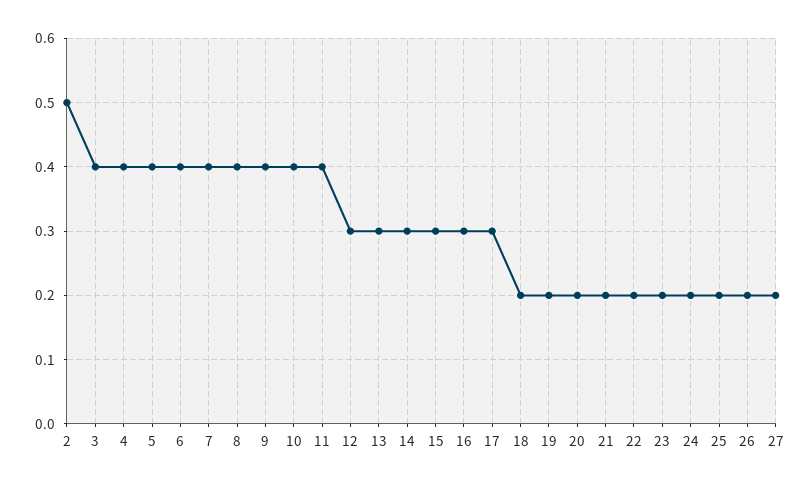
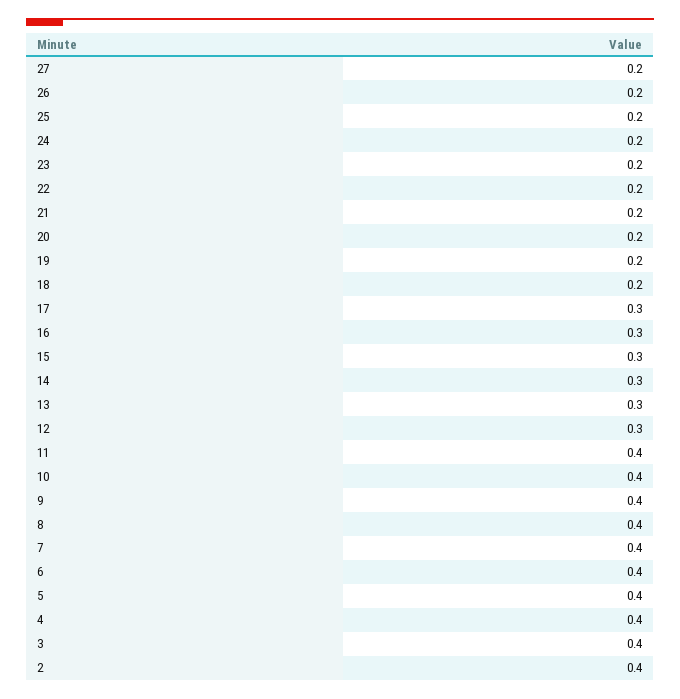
  {
-   "2": 0.5,
+   "2": 0.4,
    "3": 0.4,
    "4": 0.4,
    "5": 0.4,
    "6": 0.4,
    "7": 0.4,
    "8": 0.4,
    "9": 0.4,
    "10": 0.4,
    "11": 0.4,
    "12": 0.3,
    "13": 0.3,
    "14": 0.3,
    "15": 0.3,
    "16": 0.3,
    "17": 0.3,
    "18": 0.2,
    "19": 0.2,
    "20": 0.2,
    "21": 0.2,
    "22": 0.2,
    "23": 0.2,
    "24": 0.2,
    "25": 0.2,
    "26": 0.2,
    "27": 0.2
  }

